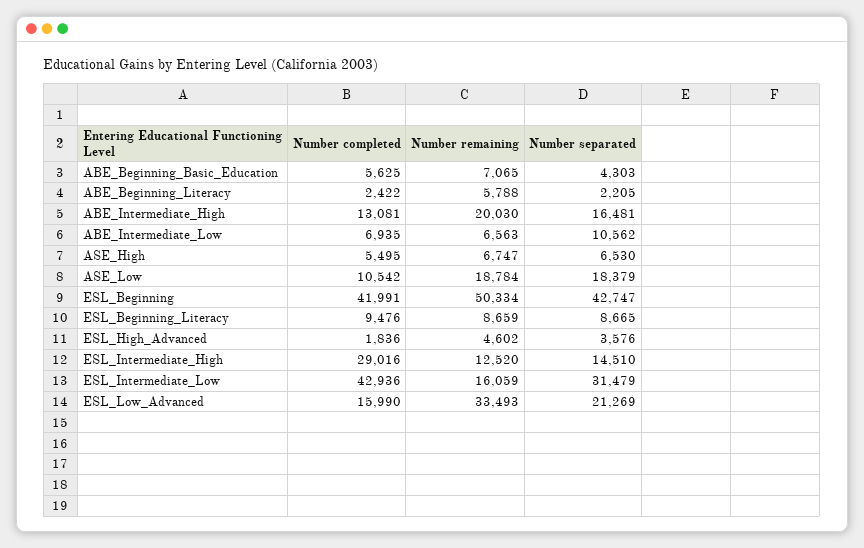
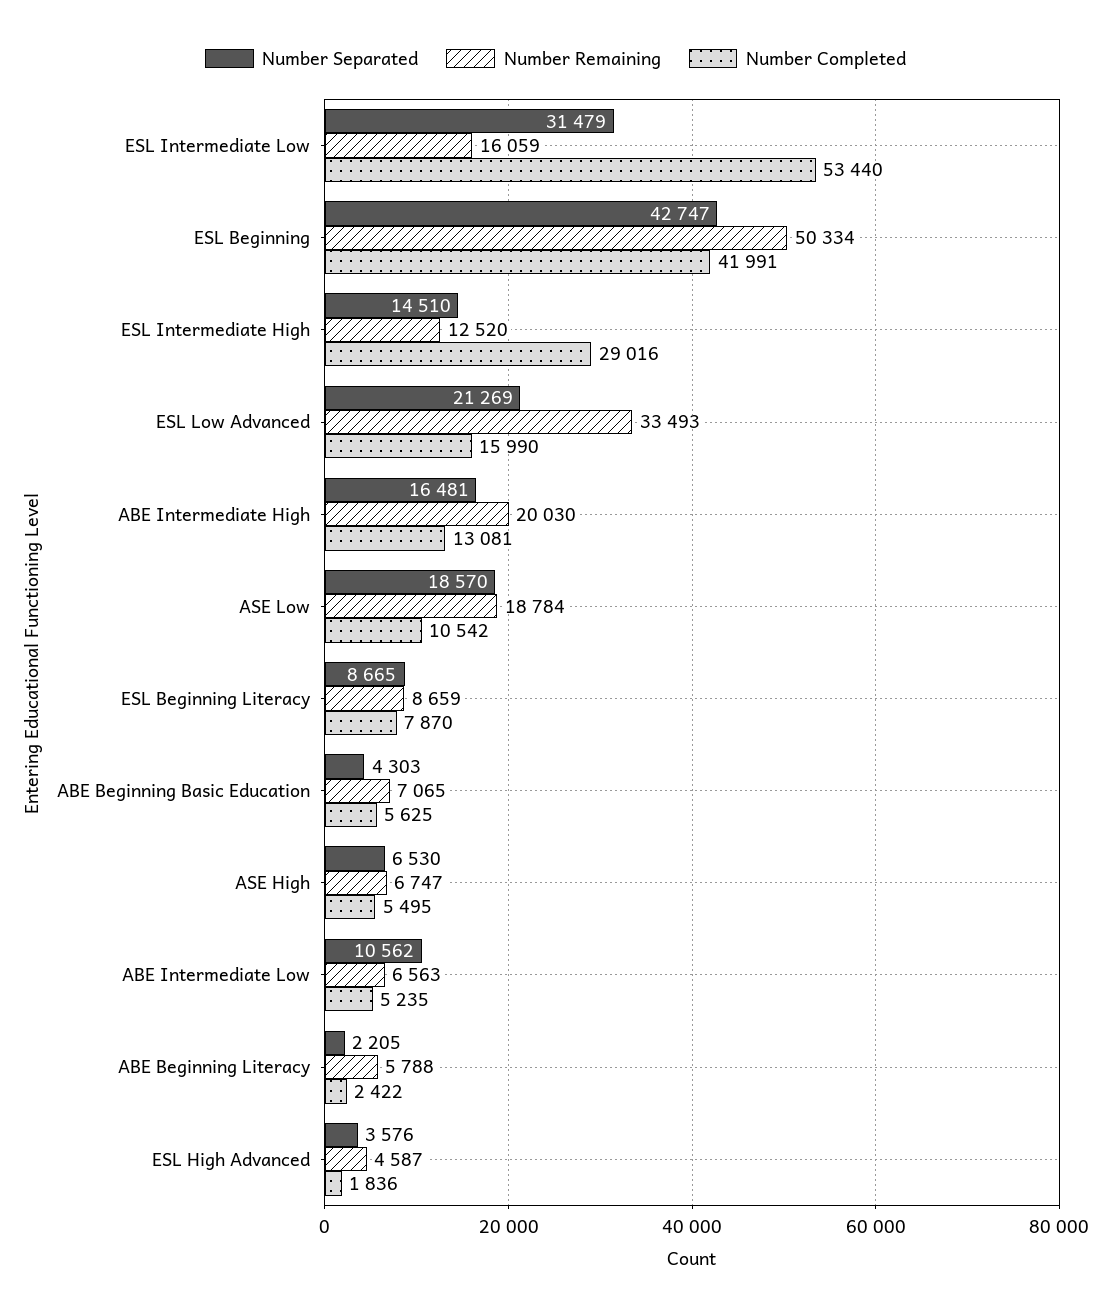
  {
    "Number completed": {
      "ABE_Beginning_Basic_Education": 5625,
      "ABE_Beginning_Literacy": 2422,
      "ABE_Intermediate_High": 13081,
-     "ABE_Intermediate_Low": 6935,
+     "ABE_Intermediate_Low": 5235,
      "ASE_High": 5495,
      "ASE_Low": 10542,
      "ESL_Beginning": 41991,
-     "ESL_Beginning_Literacy": 9476,
+     "ESL_Beginning_Literacy": 7870,
      "ESL_High_Advanced": 1836,
      "ESL_Intermediate_High": 29016,
-     "ESL_Intermediate_Low": 42936,
+     "ESL_Intermediate_Low": 53440,
      "ESL_Low_Advanced": 15990
    },
    "Number remaining": {
      "ABE_Beginning_Basic_Education": 7065,
      "ABE_Beginning_Literacy": 5788,
      "ABE_Intermediate_High": 20030,
      "ABE_Intermediate_Low": 6563,
      "ASE_High": 6747,
      "ASE_Low": 18784,
      "ESL_Beginning": 50334,
      "ESL_Beginning_Literacy": 8659,
-     "ESL_High_Advanced": 4602,
+     "ESL_High_Advanced": 4587,
      "ESL_Intermediate_High": 12520,
      "ESL_Intermediate_Low": 16059,
      "ESL_Low_Advanced": 33493
    },
    "Number separated": {
      "ABE_Beginning_Basic_Education": 4303,
      "ABE_Beginning_Literacy": 2205,
      "ABE_Intermediate_High": 16481,
      "ABE_Intermediate_Low": 10562,
      "ASE_High": 6530,
-     "ASE_Low": 18379,
+     "ASE_Low": 18570,
      "ESL_Beginning": 42747,
      "ESL_Beginning_Literacy": 8665,
      "ESL_High_Advanced": 3576,
      "ESL_Intermediate_High": 14510,
      "ESL_Intermediate_Low": 31479,
      "ESL_Low_Advanced": 21269
    }
  }

